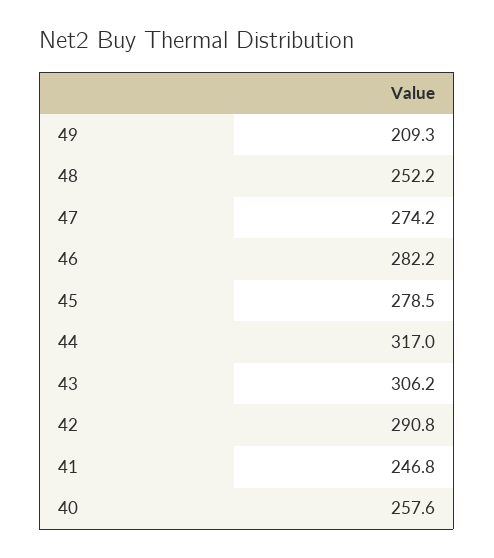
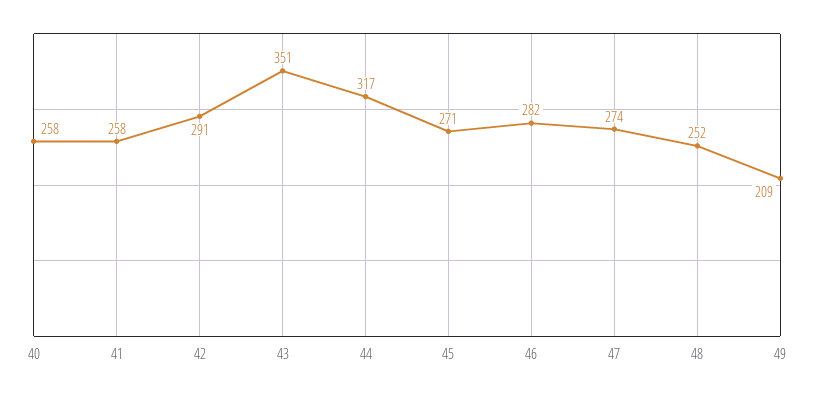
  {
    "49": 209.3,
    "48": 252.2,
    "47": 274.2,
    "46": 282.2,
-   "45": 278.5,
+   "45": 271,
    "44": 317,
-   "43": 306.2,
+   "43": 351,
    "42": 290.8,
-   "41": 246.8,
+   "41": 258,
    "40": 257.6
  }

